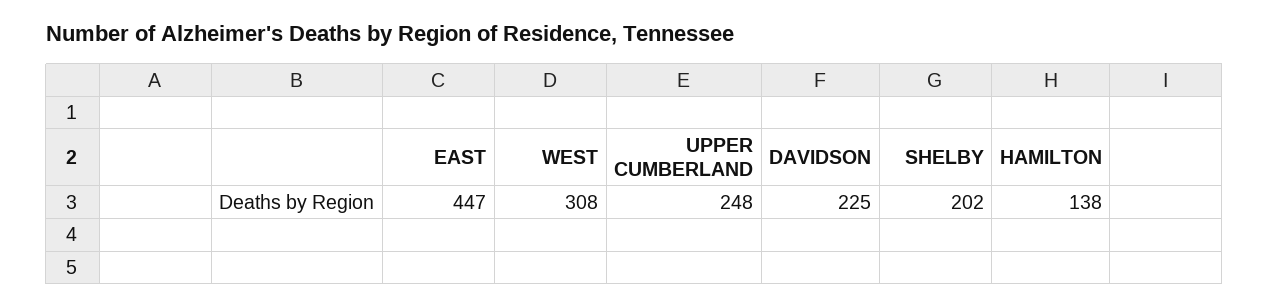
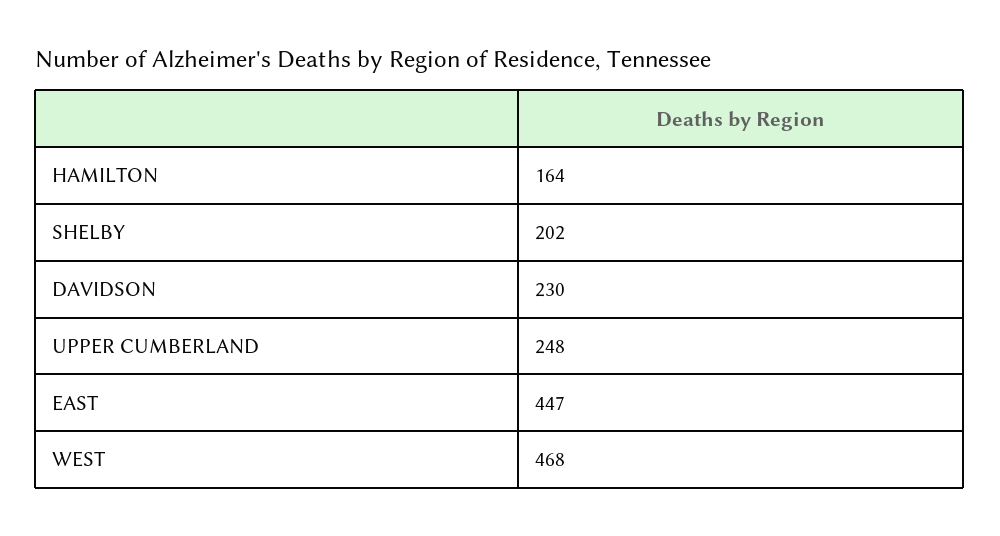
  {
    "EAST": 447,
-   "WEST": 308,
+   "WEST": 468,
    "UPPER CUMBERLAND": 248,
-   "DAVIDSON": 225,
+   "DAVIDSON": 230,
    "SHELBY": 202,
-   "HAMILTON": 138
+   "HAMILTON": 164
  }

